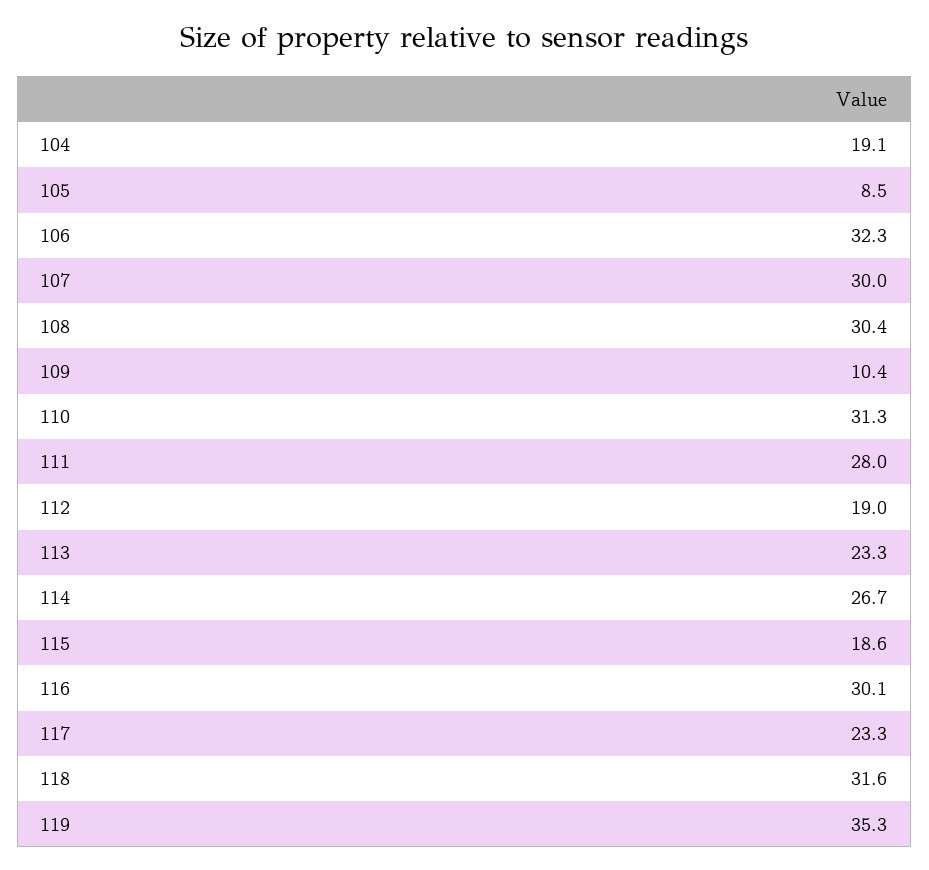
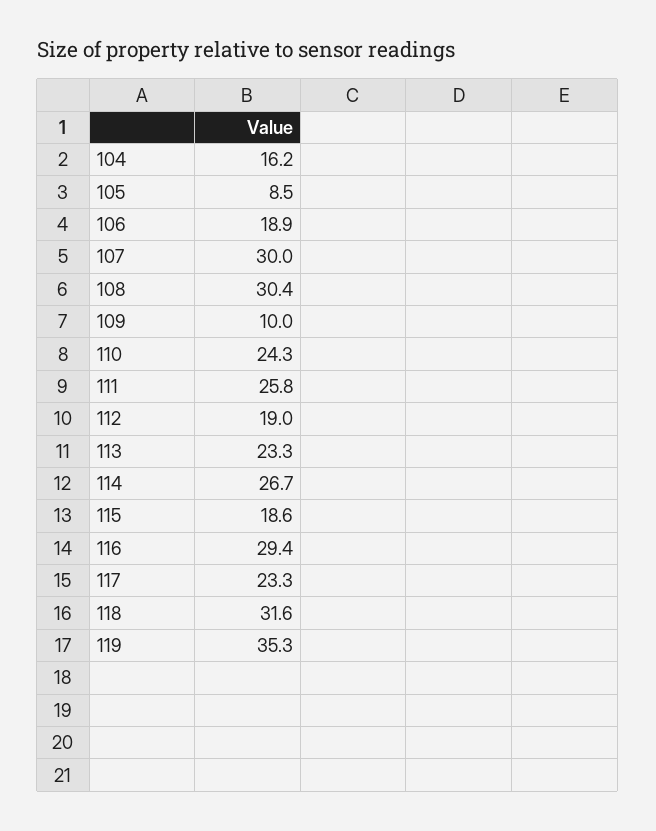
  {
-   "104": 19.1,
+   "104": 16.2,
    "105": 8.5,
-   "106": 32.3,
+   "106": 18.9,
    "107": 30,
    "108": 30.4,
-   "109": 10.4,
+   "109": 10,
-   "110": 31.3,
+   "110": 24.3,
-   "111": 28,
+   "111": 25.8,
    "112": 19,
    "113": 23.3,
    "114": 26.7,
    "115": 18.6,
-   "116": 30.1,
+   "116": 29.4,
    "117": 23.3,
    "118": 31.6,
    "119": 35.3
  }

